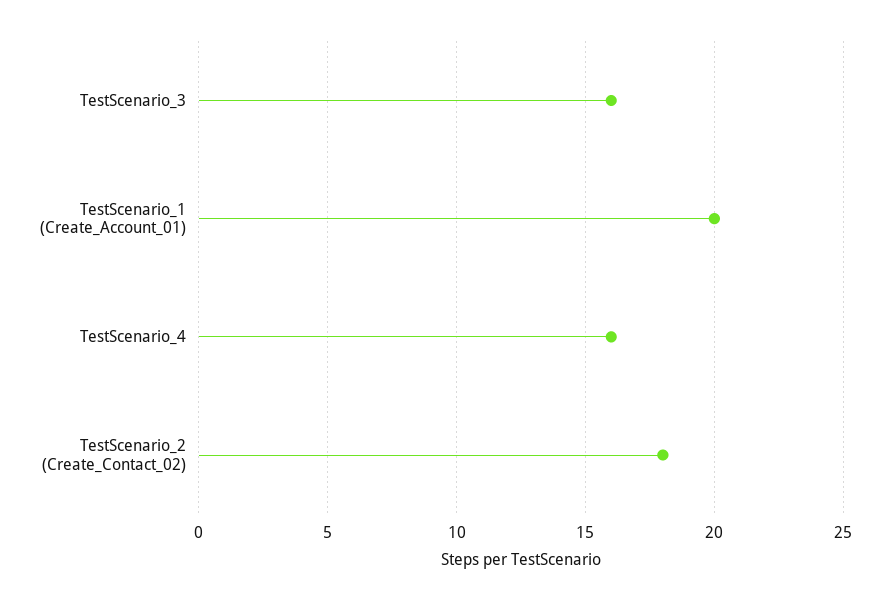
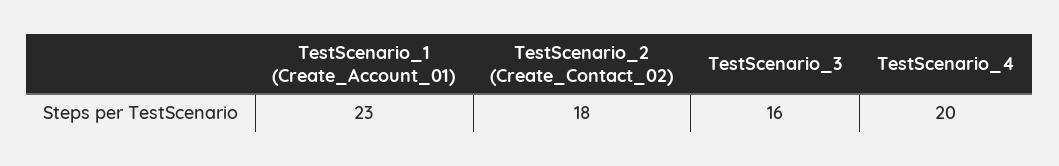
  {
    "TestScenario_3": 16,
-   "TestScenario_1 (Create_Account_01)": 20,
+   "TestScenario_1 (Create_Account_01)": 23,
-   "TestScenario_4": 16,
+   "TestScenario_4": 20,
    "TestScenario_2 (Create_Contact_02)": 18
  }

